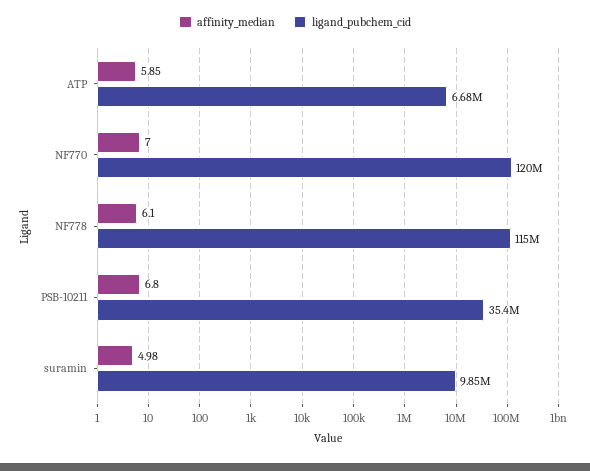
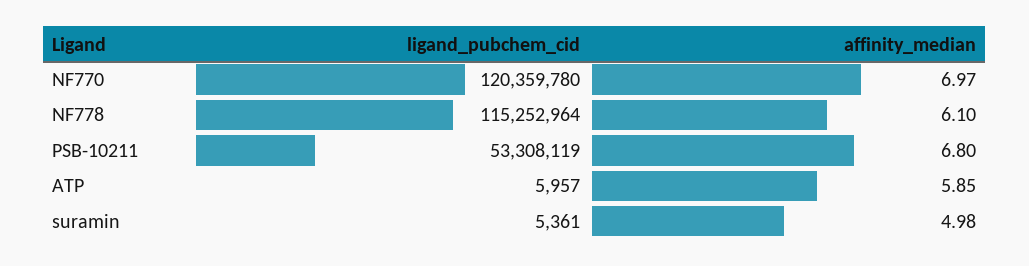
  {
    "affinity_median": {
      "ATP": 5.85,
-     "NF770": 7,
+     "NF770": 6.97,
      "NF778": 6.1,
      "PSB-10211": 6.8,
      "suramin": 4.98
    },
    "ligand_pubchem_cid": {
-     "ATP": 6680000,
+     "ATP": 5957,
      "NF770": 120359780,
      "NF778": 115252964,
-     "PSB-10211": 35400000,
+     "PSB-10211": 53308119,
-     "suramin": 9850000
+     "suramin": 5361
    }
  }

